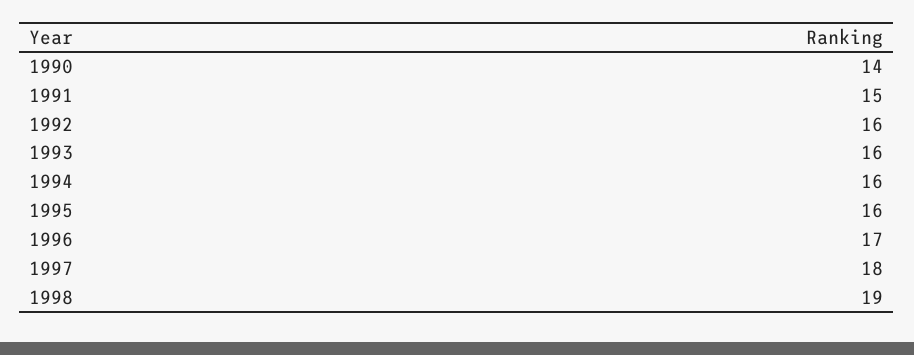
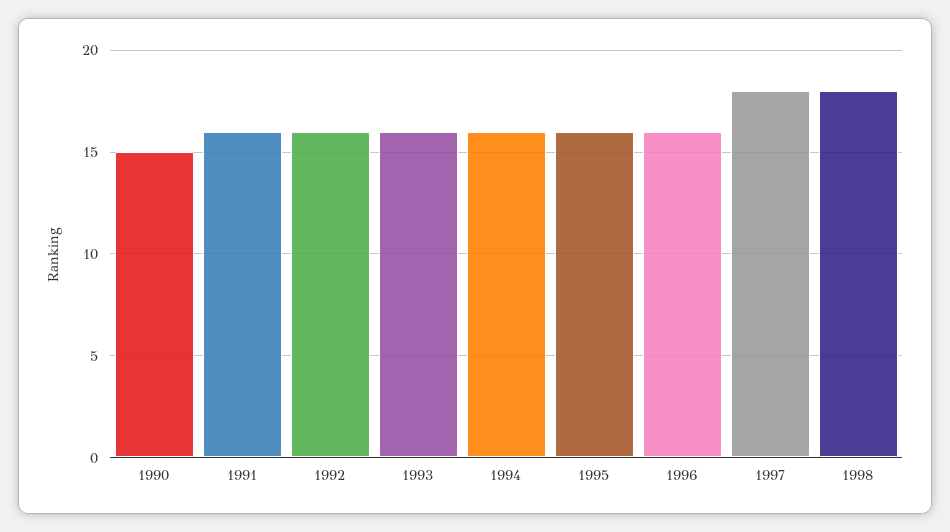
  {
-   "1990": 14,
+   "1990": 15,
-   "1991": 15,
+   "1991": 16,
    "1992": 16,
    "1993": 16,
    "1994": 16,
    "1995": 16,
-   "1996": 17,
+   "1996": 16,
    "1997": 18,
-   "1998": 19
+   "1998": 18
  }

